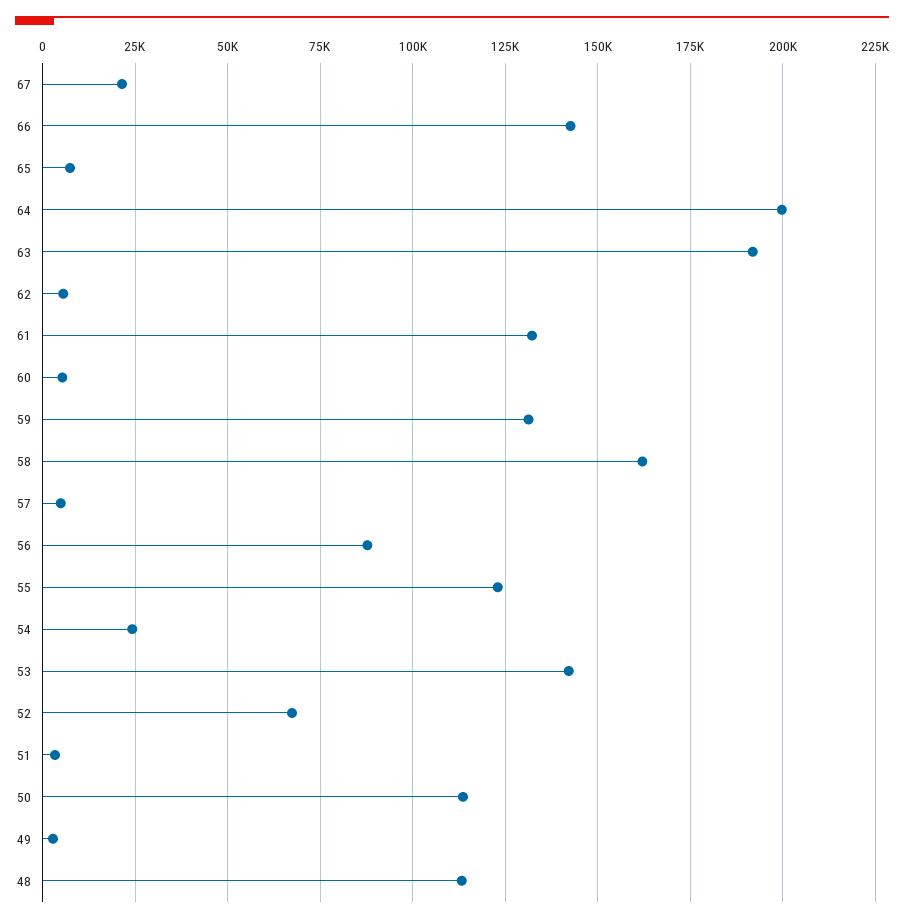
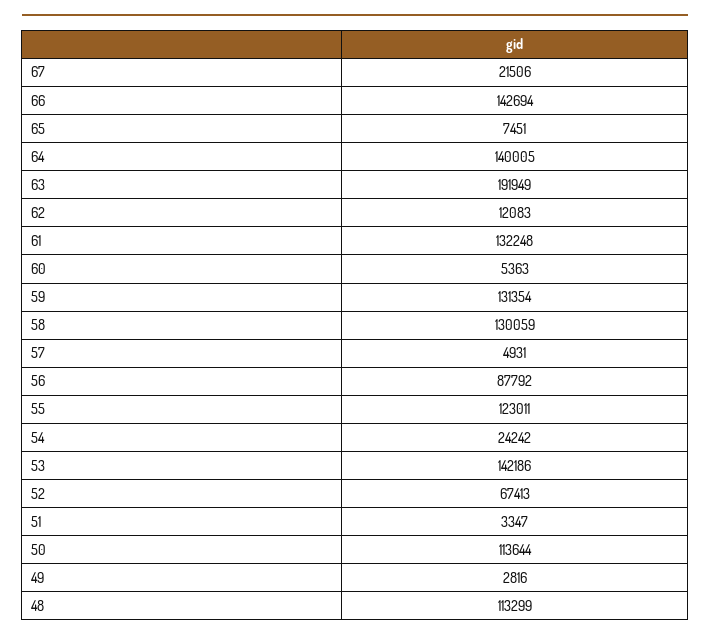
  {
    "67": 21506,
    "66": 142694,
    "65": 7451,
-   "64": 200000,
+   "64": 140005,
    "63": 191949,
-   "62": 5000,
+   "62": 12083,
    "61": 132248,
    "60": 5363,
    "59": 131354,
-   "58": 162500,
+   "58": 130059,
    "57": 4931,
    "56": 87792,
    "55": 123011,
    "54": 24242,
    "53": 142186,
    "52": 67413,
    "51": 3347,
    "50": 113644,
    "49": 2816,
    "48": 113299
  }

